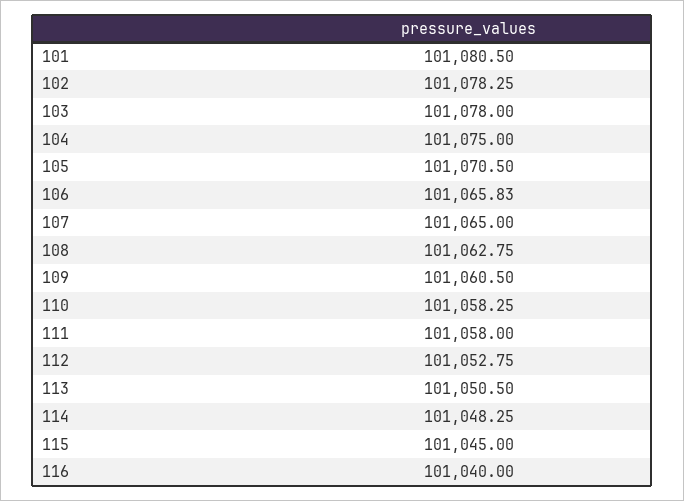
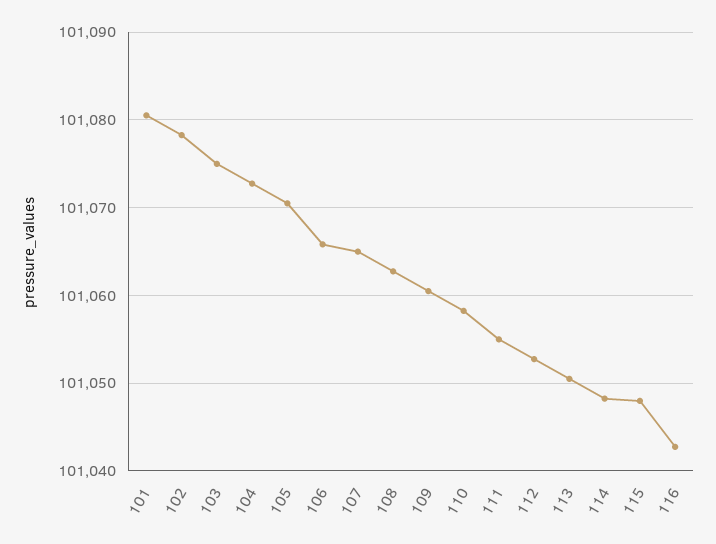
  {
    "101": 101080.5,
    "102": 101078.25,
-   "103": 101078,
+   "103": 101075,
-   "104": 101075,
+   "104": 101073,
    "105": 101070.5,
    "106": 101065.83,
    "107": 101065,
    "108": 101062.75,
    "109": 101060.5,
    "110": 101058.25,
-   "111": 101058,
+   "111": 101055,
    "112": 101052.75,
    "113": 101050.5,
    "114": 101048.25,
-   "115": 101045,
+   "115": 101048,
-   "116": 101040
+   "116": 101043
  }

